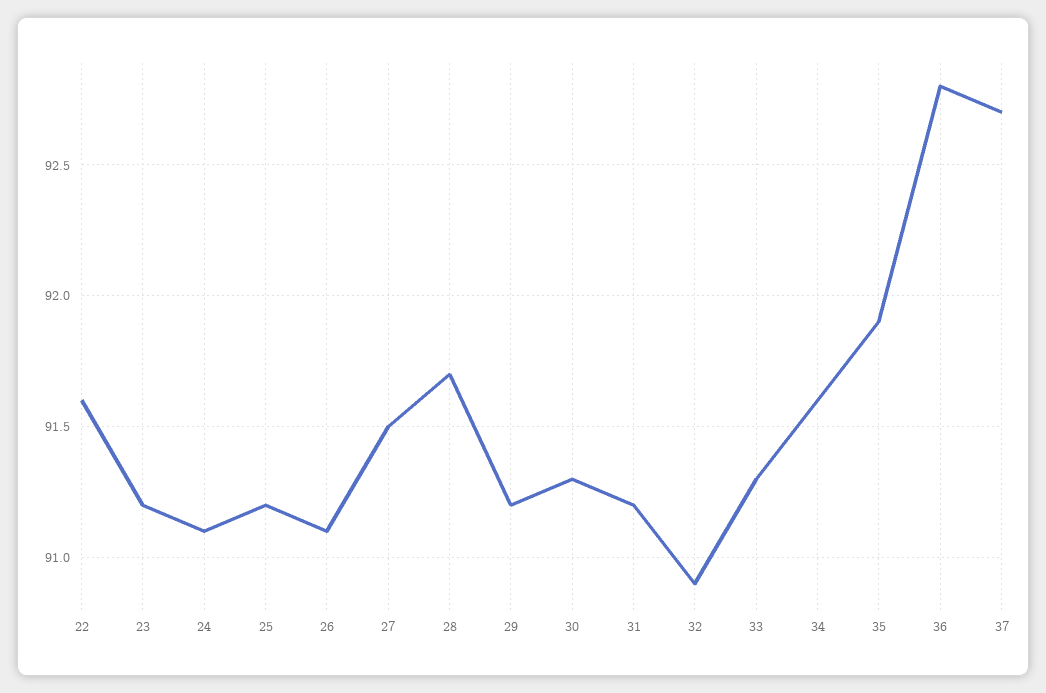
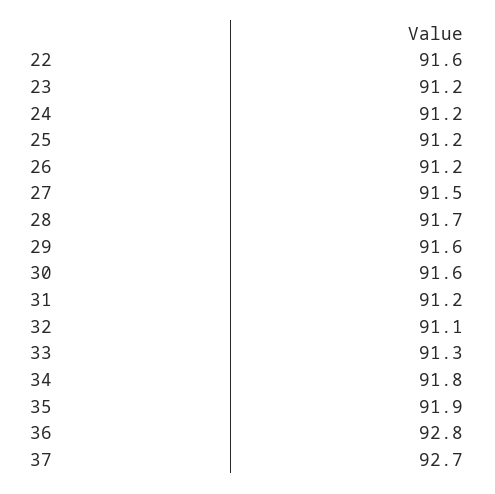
  {
    "22": 91.6,
    "23": 91.2,
-   "24": 91.1,
+   "24": 91.2,
    "25": 91.2,
-   "26": 91.1,
+   "26": 91.2,
    "27": 91.5,
    "28": 91.7,
-   "29": 91.2,
+   "29": 91.6,
-   "30": 91.3,
+   "30": 91.6,
    "31": 91.2,
-   "32": 90.9,
+   "32": 91.1,
    "33": 91.3,
-   "34": 91.6,
+   "34": 91.8,
    "35": 91.9,
    "36": 92.8,
    "37": 92.7
  }

